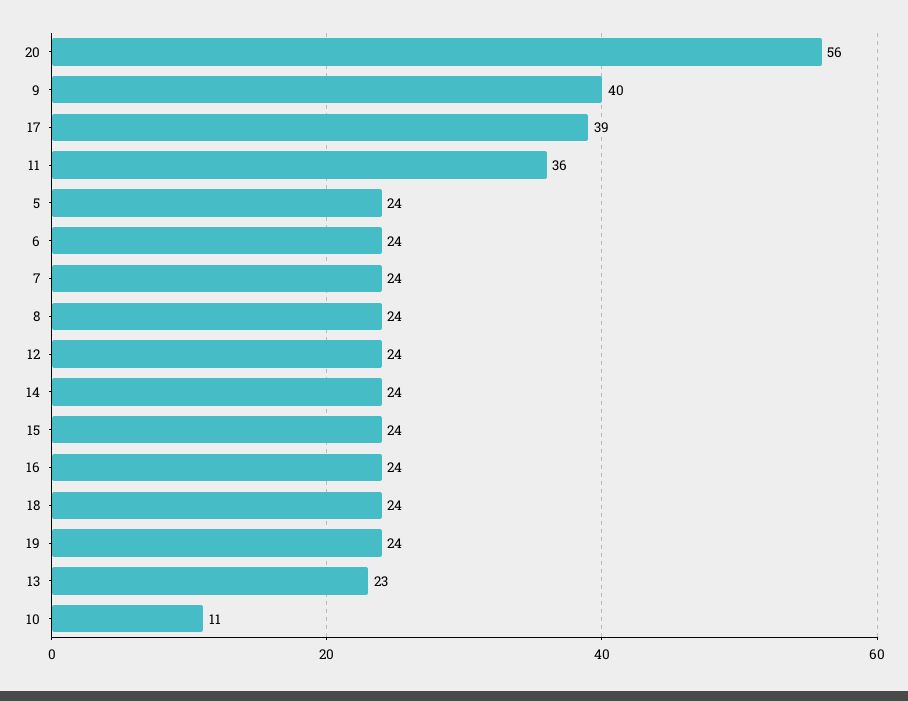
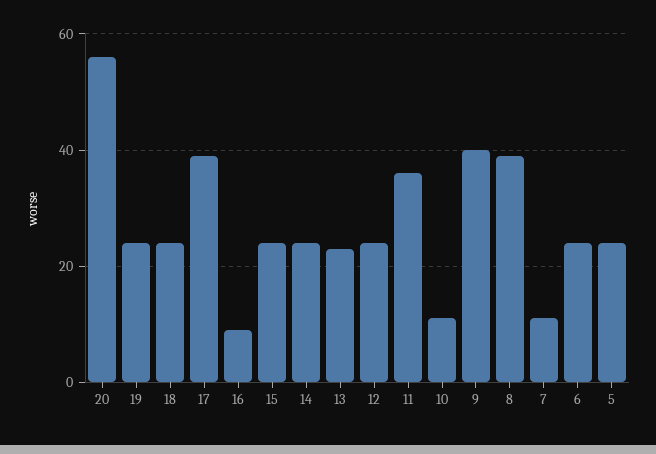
  {
    "20": 56,
    "9": 40,
    "17": 39,
    "11": 36,
    "5": 24,
    "6": 24,
-   "7": 24,
+   "7": 10,
-   "8": 24,
+   "8": 40,
    "12": 24,
    "14": 24,
    "15": 24,
-   "16": 24,
+   "16": 10,
    "18": 24,
    "19": 24,
    "13": 23,
    "10": 11
  }

